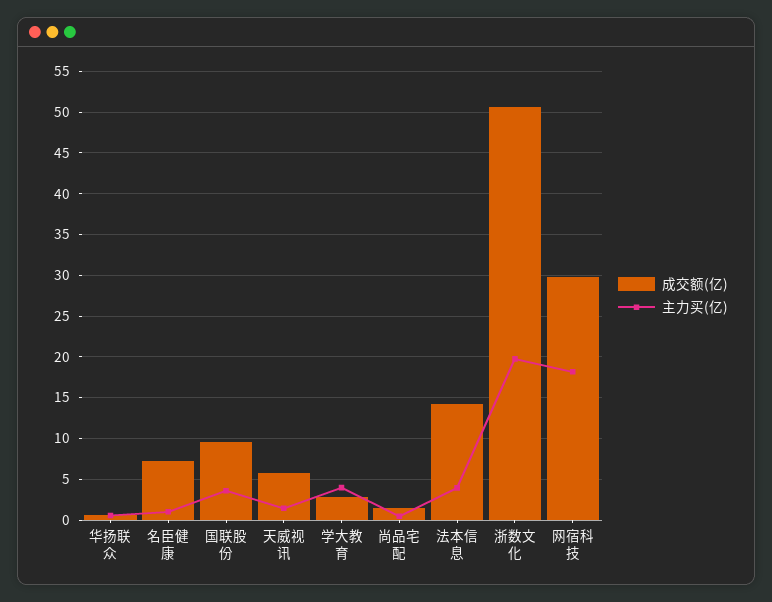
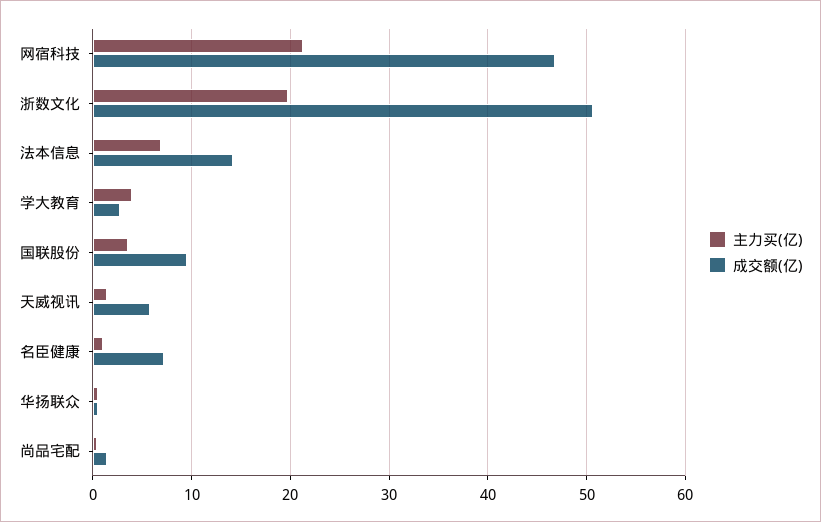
  {
    "成交额(亿)": {
      "华扬联众": 1,
      "名臣健康": 7,
      "国联股份": 10,
      "天威视讯": 6,
      "学大教育": 3,
      "尚品宅配": 1,
      "法本信息": 14,
      "浙数文化": 51,
-     "网宿科技": 30
+     "网宿科技": 47
    },
    "主力买(亿)": {
      "华扬联众": 1,
      "名臣健康": 1,
      "国联股份": 4,
      "天威视讯": 1,
      "学大教育": 4,
      "尚品宅配": 0,
-     "法本信息": 4,
+     "法本信息": 7,
      "浙数文化": 20,
-     "网宿科技": 18
+     "网宿科技": 21
    }
  }

